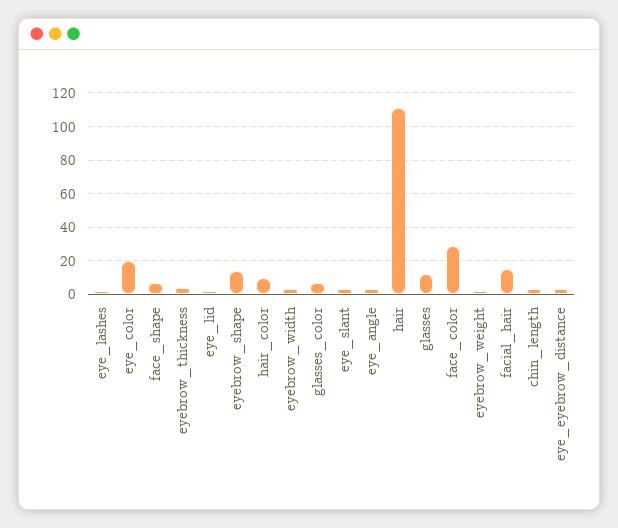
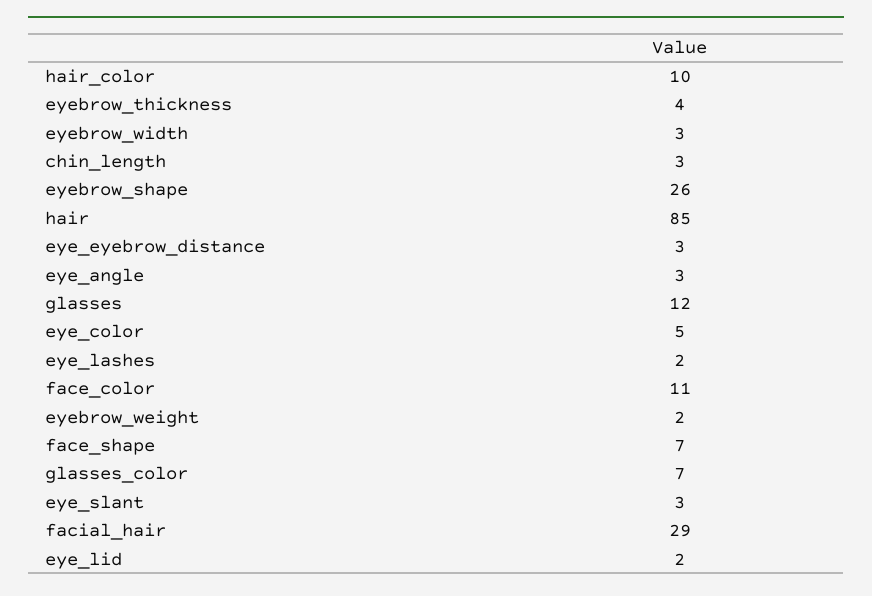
  {
    "eye_lashes": 2,
-   "eye_color": 20,
+   "eye_color": 5,
    "face_shape": 7,
    "eyebrow_thickness": 4,
    "eye_lid": 2,
-   "eyebrow_shape": 15,
+   "eyebrow_shape": 26,
    "hair_color": 10,
    "eyebrow_width": 3,
    "glasses_color": 7,
    "eye_slant": 3,
    "eye_angle": 3,
-   "hair": 110,
+   "hair": 85,
    "glasses": 12,
-   "face_color": 30,
+   "face_color": 11,
    "eyebrow_weight": 2,
-   "facial_hair": 15,
+   "facial_hair": 29,
    "chin_length": 3,
    "eye_eyebrow_distance": 3
  }

